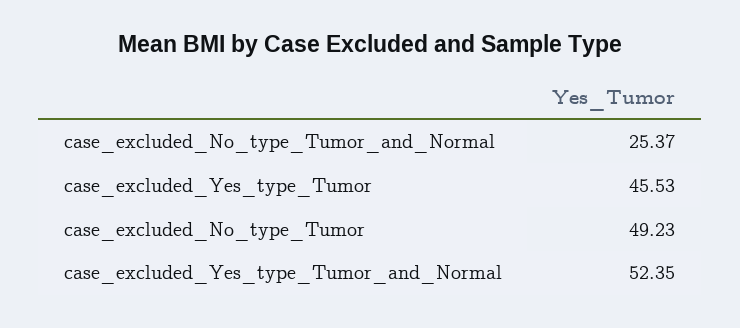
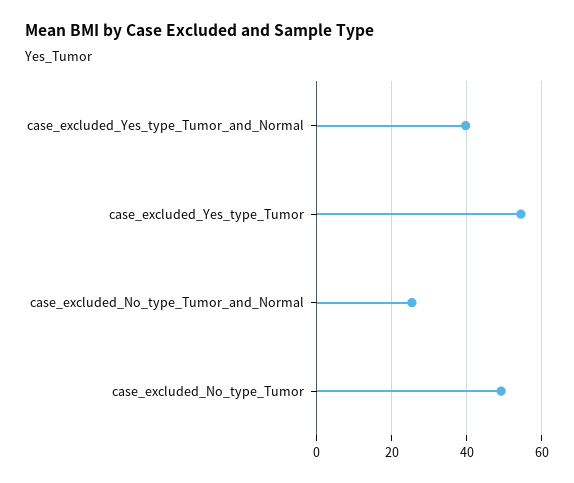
  {
    "case_excluded_No_type_Tumor_and_Normal": 25.37,
-   "case_excluded_Yes_type_Tumor": 45.53,
+   "case_excluded_Yes_type_Tumor": 54,
    "case_excluded_No_type_Tumor": 49.23,
-   "case_excluded_Yes_type_Tumor_and_Normal": 52.35
+   "case_excluded_Yes_type_Tumor_and_Normal": 40
  }

